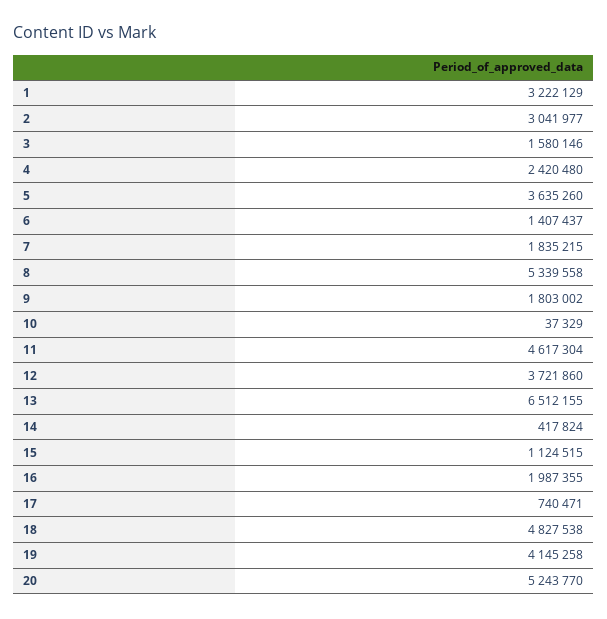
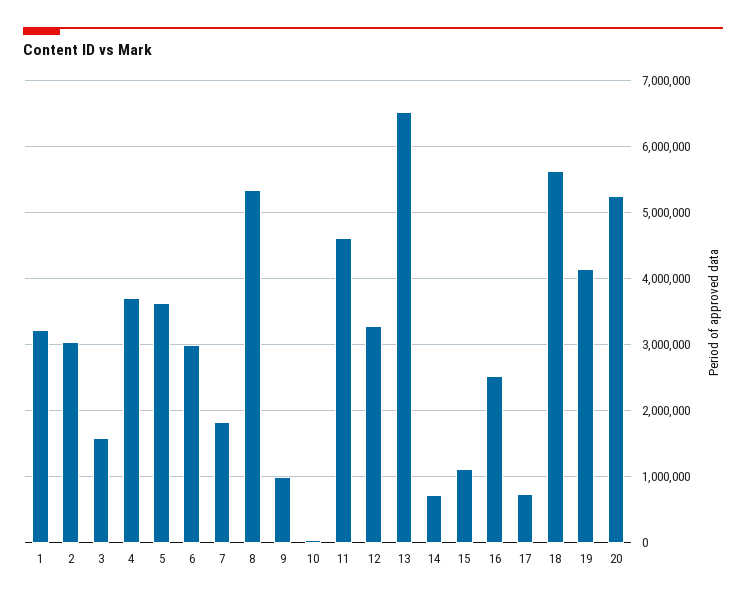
  {
    "1": 3222129,
    "2": 3041977,
    "3": 1580146,
-   "4": 2420480,
+   "4": 3700000,
    "5": 3635260,
-   "6": 1407437,
+   "6": 3000000,
    "7": 1835215,
    "8": 5339558,
-   "9": 1803002,
+   "9": 1000000,
    "10": 37329,
    "11": 4617304,
-   "12": 3721860,
+   "12": 3300000,
    "13": 6512155,
-   "14": 417824,
+   "14": 700000,
    "15": 1124515,
-   "16": 1987355,
+   "16": 2500000,
    "17": 740471,
-   "18": 4827538,
+   "18": 5600000,
    "19": 4145258,
    "20": 5243770
  }

